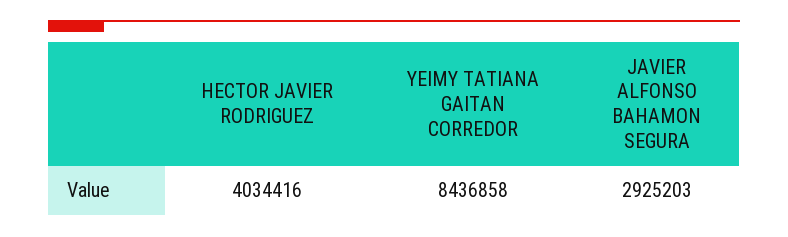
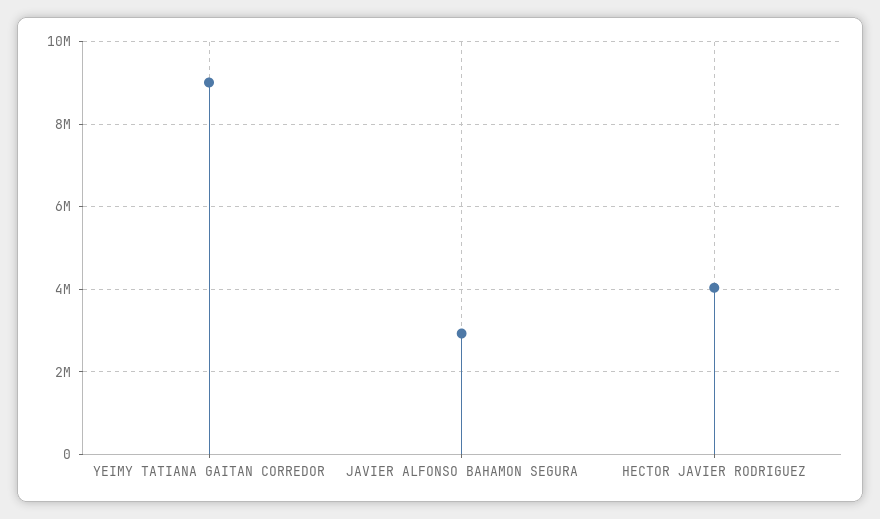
  {
    "HECTOR JAVIER RODRIGUEZ": 4034416,
-   "YEIMY TATIANA GAITAN CORREDOR": 8436858,
+   "YEIMY TATIANA GAITAN CORREDOR": 9000000,
    "JAVIER ALFONSO BAHAMON SEGURA": 2925203
  }

